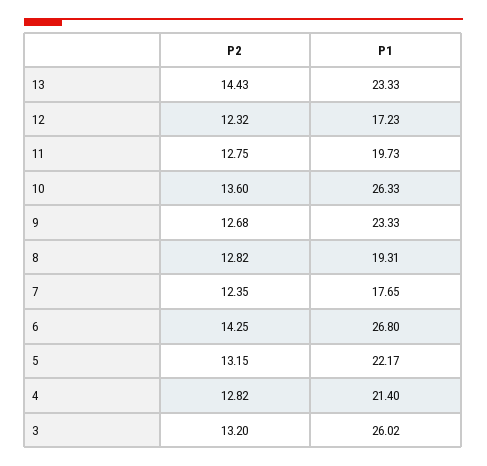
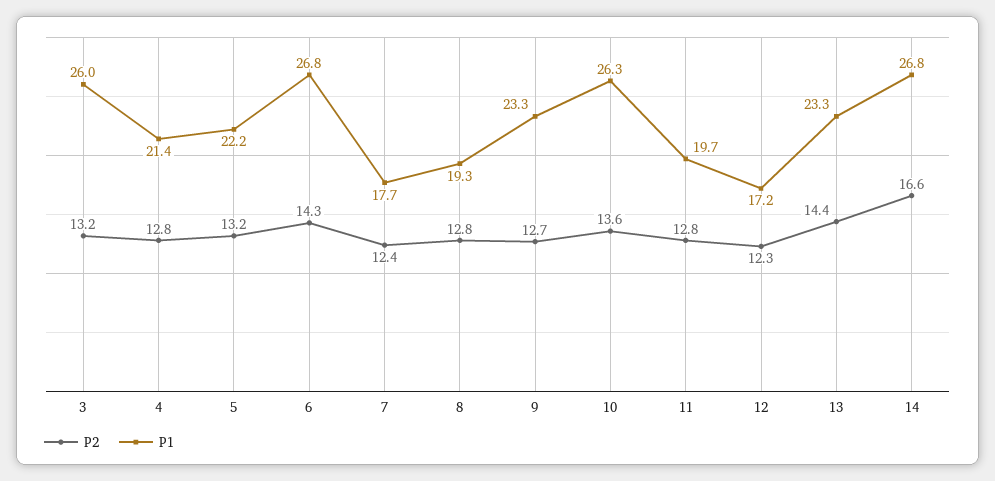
  {
    "P2": {
      "13": 14.43,
      "12": 12.32,
      "11": 12.75,
      "10": 13.6,
      "9": 12.68,
      "8": 12.82,
      "7": 12.35,
      "6": 14.25,
      "5": 13.15,
      "4": 12.82,
-     "3": 13.2
+     "3": 13.2,
+     "14": 16.6
    },
    "P1": {
      "13": 23.33,
      "12": 17.23,
      "11": 19.73,
      "10": 26.33,
      "9": 23.33,
      "8": 19.31,
      "7": 17.65,
      "6": 26.8,
      "5": 22.17,
      "4": 21.4,
-     "3": 26.02
+     "3": 26.02,
+     "14": 26.8
    }
  }

